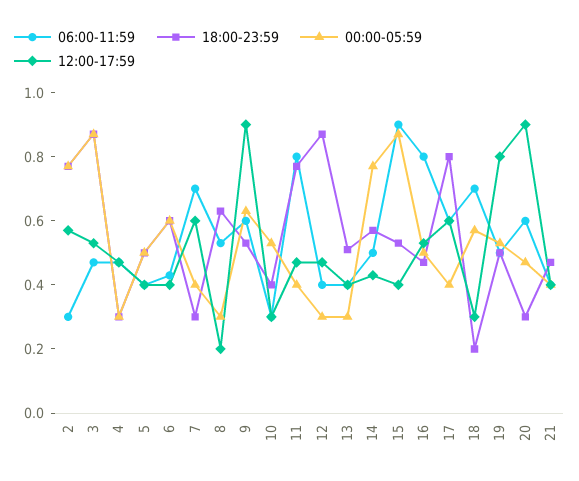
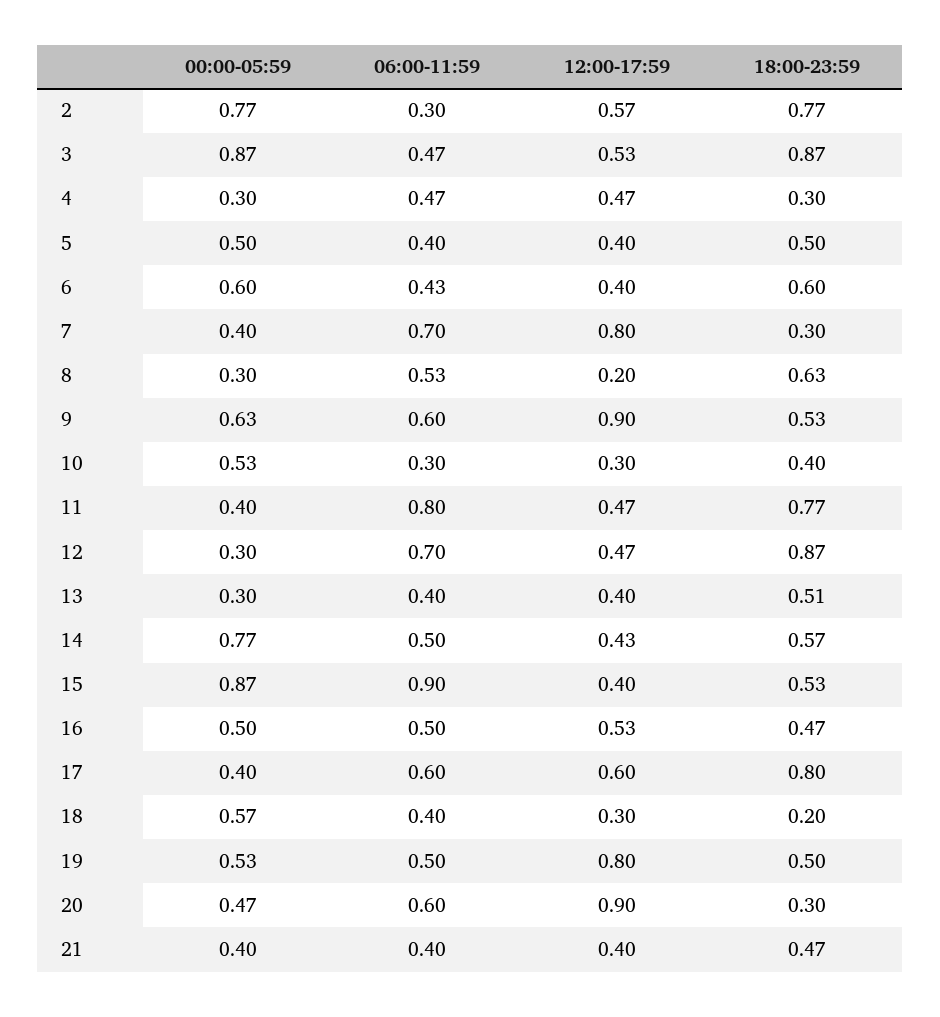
  {
    "06:00-11:59": {
      "2": 0.3,
      "3": 0.47,
      "4": 0.47,
      "5": 0.4,
      "6": 0.43,
      "7": 0.7,
      "8": 0.53,
      "9": 0.6,
      "10": 0.3,
      "11": 0.8,
-     "12": 0.4,
+     "12": 0.7,
      "13": 0.4,
      "14": 0.5,
      "15": 0.9,
-     "16": 0.8,
+     "16": 0.5,
      "17": 0.6,
-     "18": 0.7,
+     "18": 0.4,
      "19": 0.5,
      "20": 0.6,
      "21": 0.4
    },
    "18:00-23:59": {
      "2": 0.77,
      "3": 0.87,
      "4": 0.3,
      "5": 0.5,
      "6": 0.6,
      "7": 0.3,
      "8": 0.63,
      "9": 0.53,
      "10": 0.4,
      "11": 0.77,
      "12": 0.87,
      "13": 0.51,
      "14": 0.57,
      "15": 0.53,
      "16": 0.47,
      "17": 0.8,
      "18": 0.2,
      "19": 0.5,
      "20": 0.3,
      "21": 0.47
    },
    "00:00-05:59": {
      "2": 0.77,
      "3": 0.87,
      "4": 0.3,
      "5": 0.5,
      "6": 0.6,
      "7": 0.4,
      "8": 0.3,
      "9": 0.63,
      "10": 0.53,
      "11": 0.4,
      "12": 0.3,
      "13": 0.3,
      "14": 0.77,
      "15": 0.87,
      "16": 0.5,
      "17": 0.4,
      "18": 0.57,
      "19": 0.53,
      "20": 0.47,
      "21": 0.4
    },
    "12:00-17:59": {
      "2": 0.57,
      "3": 0.53,
      "4": 0.47,
      "5": 0.4,
      "6": 0.4,
-     "7": 0.6,
+     "7": 0.8,
      "8": 0.2,
      "9": 0.9,
      "10": 0.3,
      "11": 0.47,
      "12": 0.47,
      "13": 0.4,
      "14": 0.43,
      "15": 0.4,
      "16": 0.53,
      "17": 0.6,
      "18": 0.3,
      "19": 0.8,
      "20": 0.9,
      "21": 0.4
    }
  }

